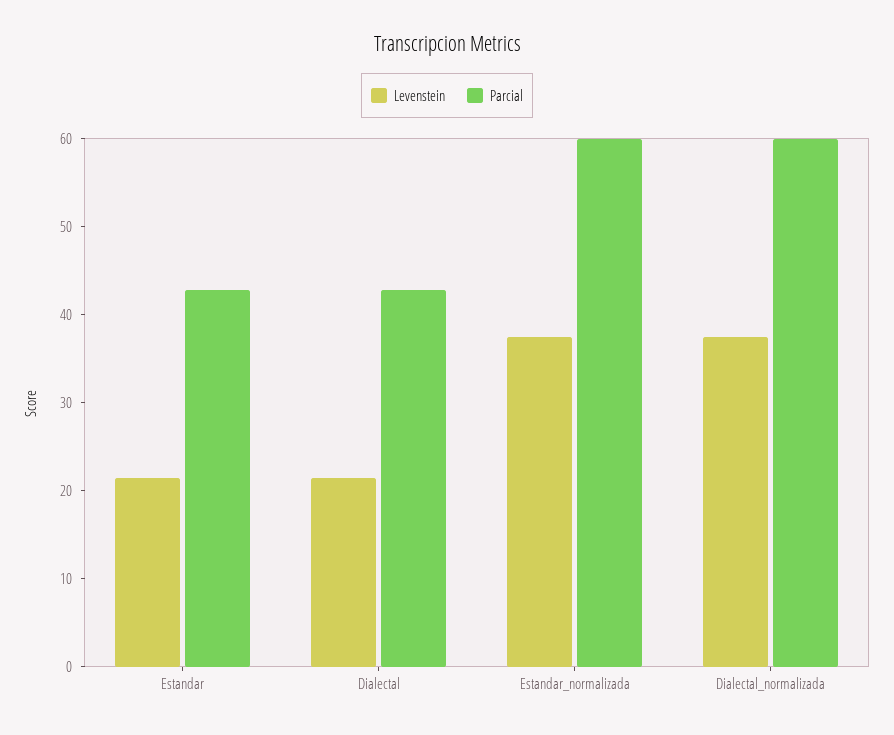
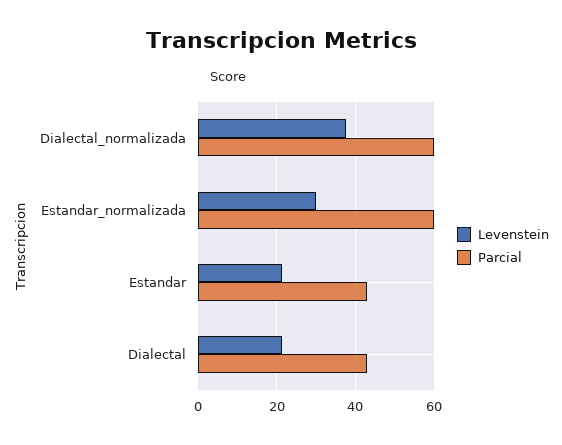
  {
    "Levenstein": {
      "Estandar": 22,
      "Dialectal": 22,
-     "Estandar_normalizada": 38,
+     "Estandar_normalizada": 30,
      "Dialectal_normalizada": 38
    },
    "Parcial": {
      "Estandar": 42,
      "Dialectal": 42,
      "Estandar_normalizada": 60,
      "Dialectal_normalizada": 60
    }
  }

